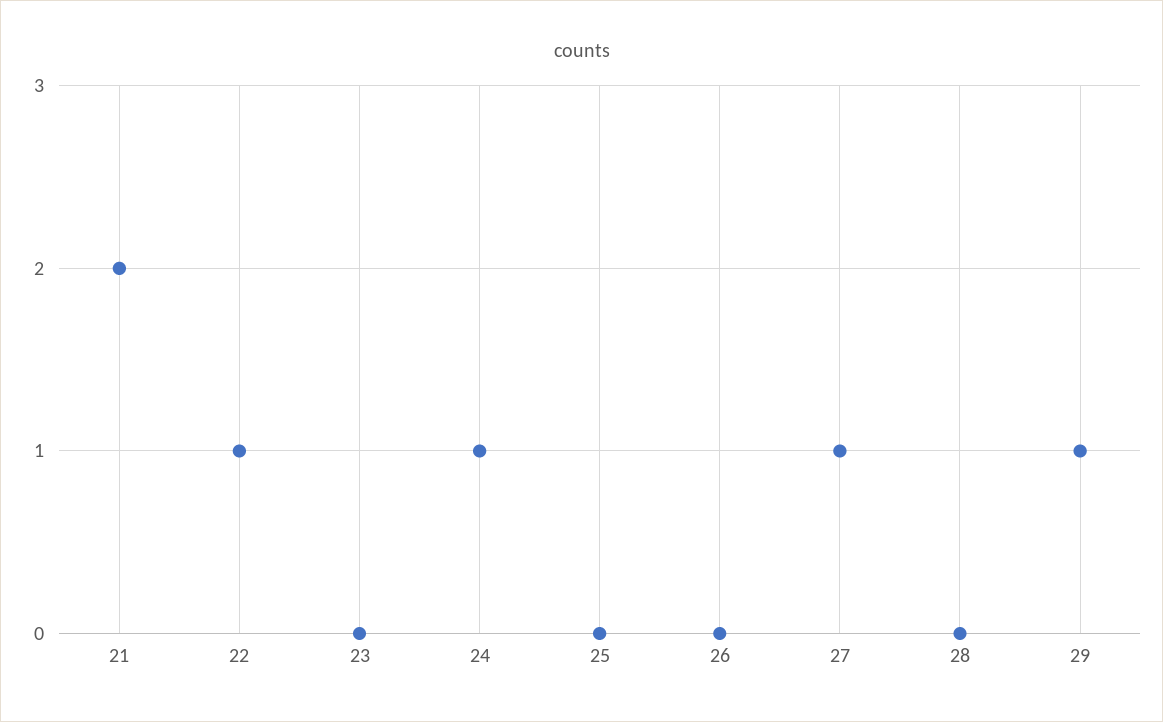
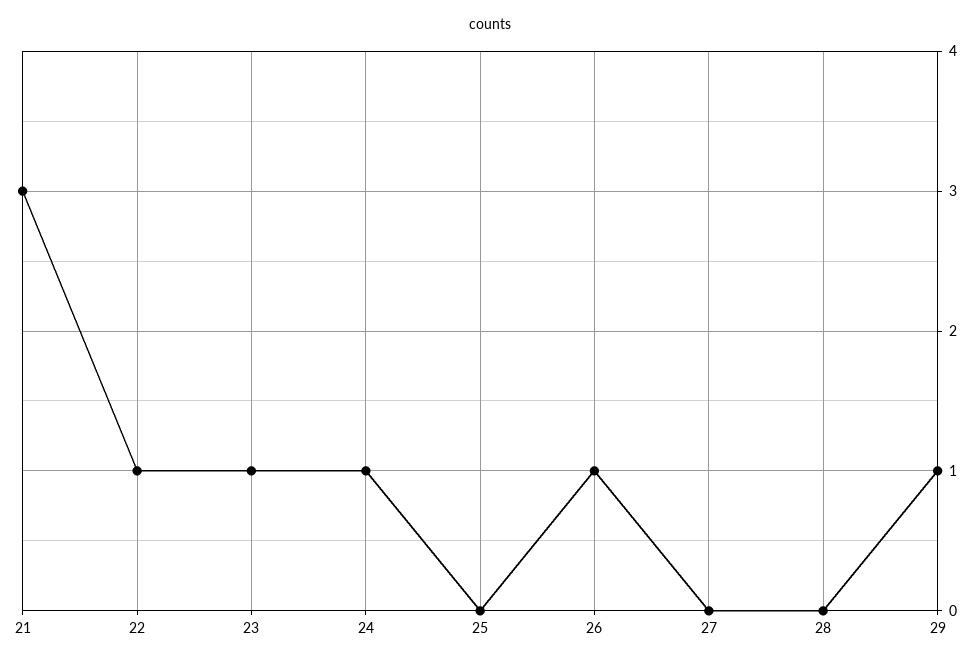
  {
-   "21": 2,
+   "21": 3,
    "22": 1,
-   "23": 0,
+   "23": 1,
    "24": 1,
    "25": 0,
-   "26": 0,
+   "26": 1,
-   "27": 1,
+   "27": 0,
    "28": 0,
    "29": 1
  }

